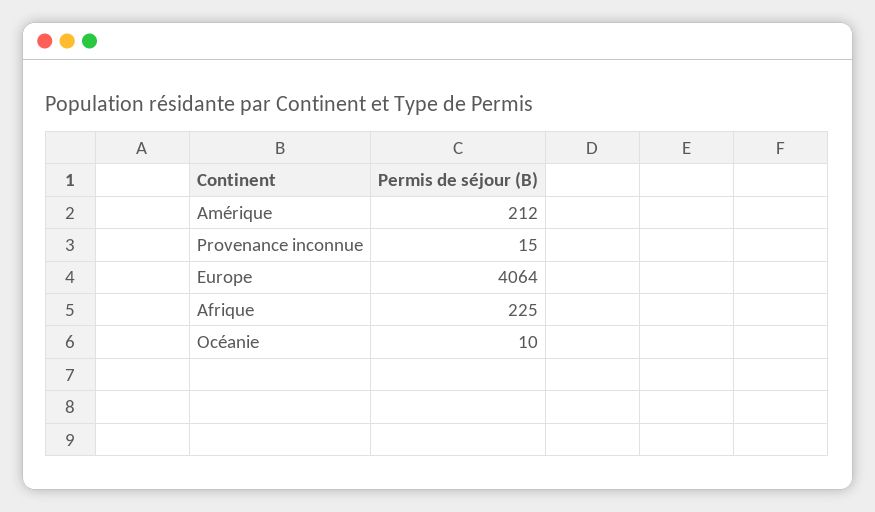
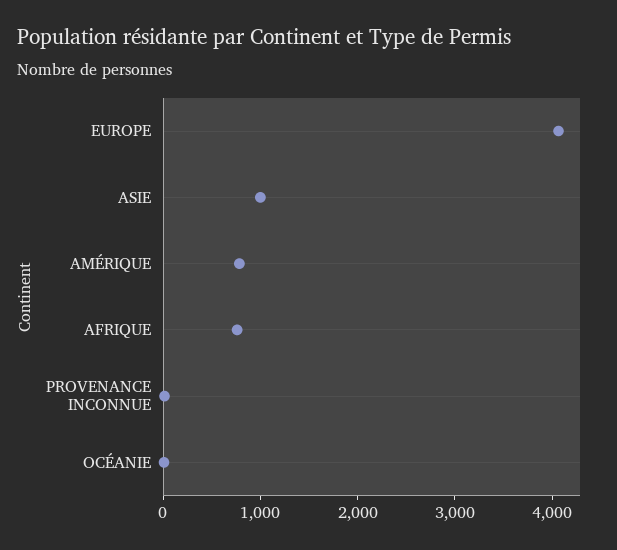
  {
-   "Amérique": 212,
+   "Amérique": 800,
    "Provenance inconnue": 15,
    "Europe": 4064,
-   "Afrique": 225,
+   "Afrique": 800,
-   "Océanie": 10
+   "Océanie": 10,
+   "ASIE": 1000
  }

